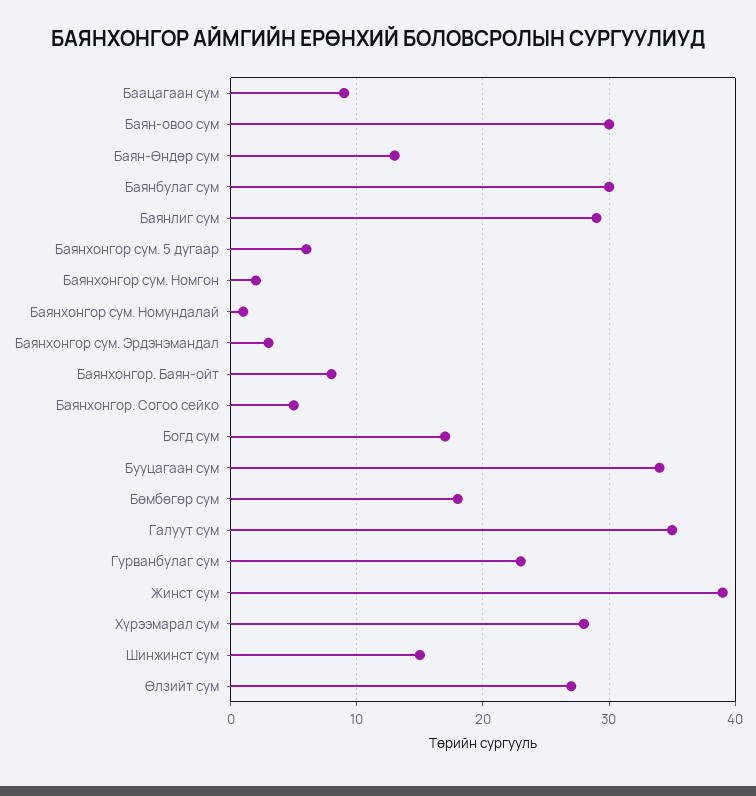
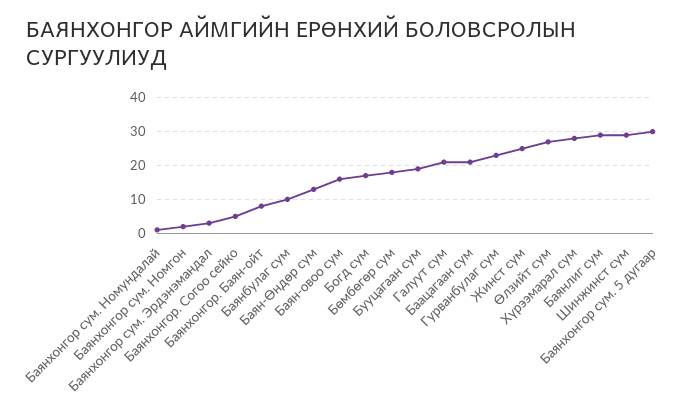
  {
-   "Баацагаан сум": 9,
+   "Баацагаан сум": 20,
-   "Баян-овоо сум": 30,
+   "Баян-овоо сум": 15,
    "Баян-Өндөр сум": 13,
-   "Баянбулаг сум": 30,
+   "Баянбулаг сум": 10,
    "Баянлиг сум": 29,
-   "Баянхонгор сум. 5 дугаар": 6,
+   "Баянхонгор сум. 5 дугаар": 30,
    "Баянхонгор сум. Номгон": 2,
    "Баянхонгор сум. Номундалай": 1,
    "Баянхонгор сум. Эрдэнэмандал": 3,
    "Баянхонгор. Баян-ойт": 8,
    "Баянхонгор. Согоо сейко": 5,
    "Богд сум": 17,
-   "Бууцагаан сум": 34,
+   "Бууцагаан сум": 20,
    "Бөмбөгөр сум": 18,
-   "Галуут сум": 35,
+   "Галуут сум": 20,
    "Гурванбулаг сум": 23,
-   "Жинст сум": 39,
+   "Жинст сум": 25,
    "Хүрээмарал сум": 28,
-   "Шинжинст сум": 15,
+   "Шинжинст сум": 30,
    "Өлзийт сум": 27
  }

